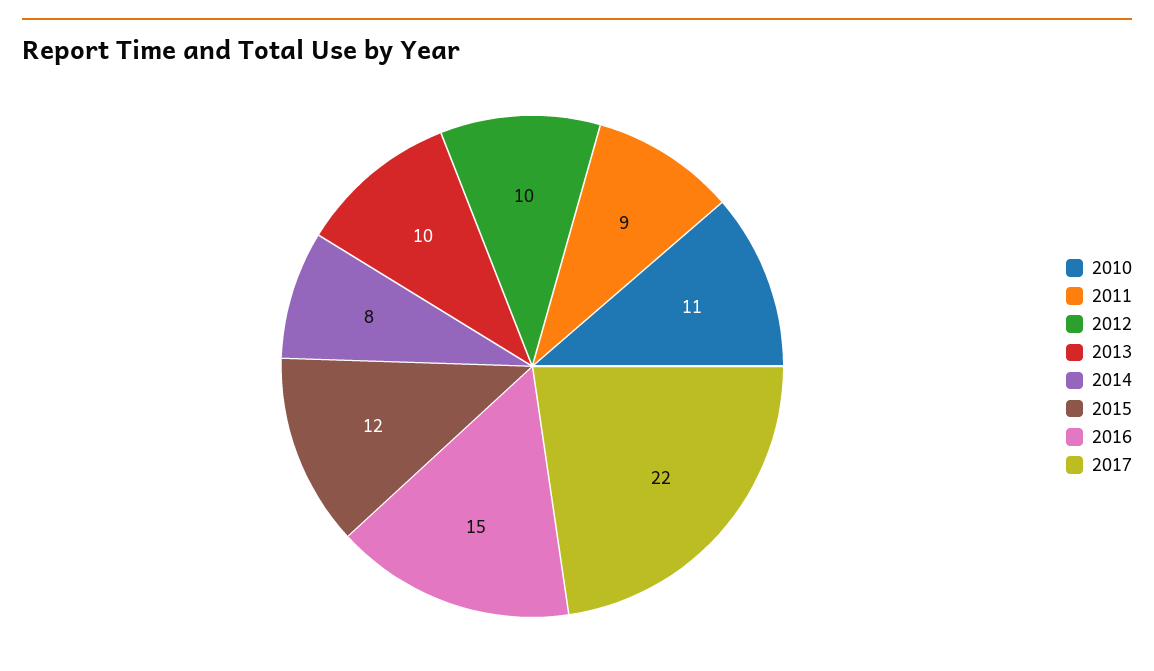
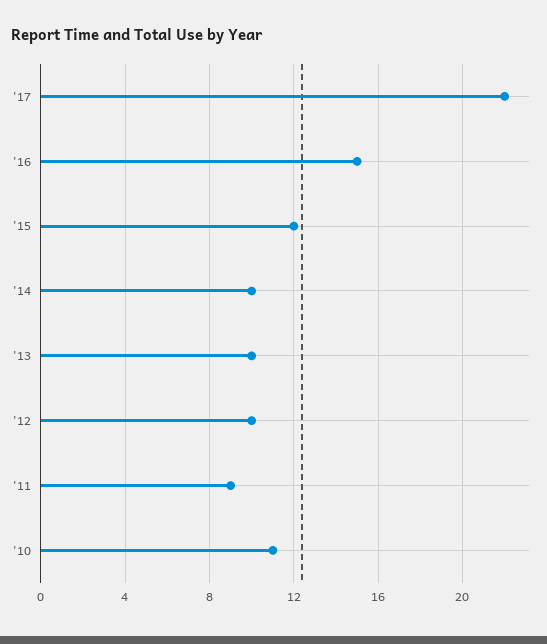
  {
    "2010": 11,
    "2011": 9,
    "2012": 10,
    "2013": 10,
-   "2014": 8,
+   "2014": 10,
    "2015": 12,
    "2016": 15,
    "2017": 22
  }

